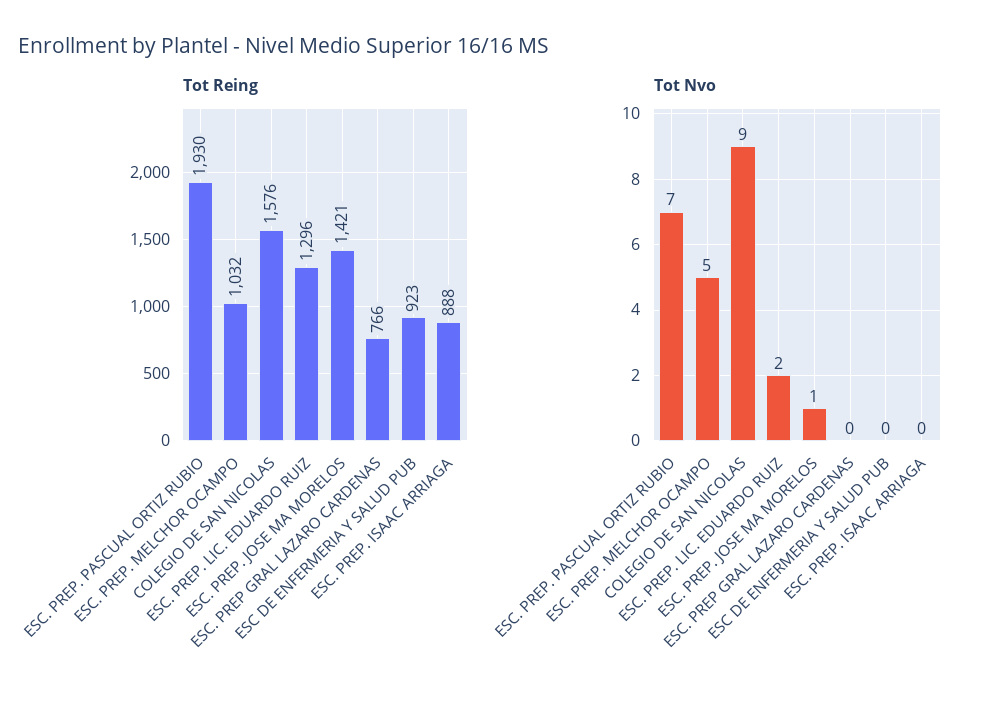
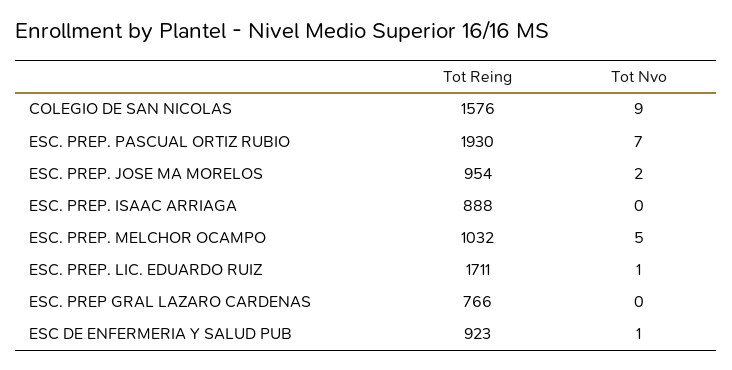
  {
    "Tot Reing": {
      "ESC. PREP. PASCUAL ORTIZ RUBIO": 1930,
      "ESC. PREP. MELCHOR OCAMPO": 1032,
      "COLEGIO DE SAN NICOLAS": 1576,
-     "ESC. PREP. LIC. EDUARDO RUIZ": 1296,
+     "ESC. PREP. LIC. EDUARDO RUIZ": 1711,
-     "ESC. PREP. JOSE MA MORELOS": 1421,
+     "ESC. PREP. JOSE MA MORELOS": 954,
      "ESC. PREP GRAL LAZARO CARDENAS": 766,
      "ESC DE ENFERMERIA Y SALUD PUB": 923,
      "ESC. PREP. ISAAC ARRIAGA": 888
    },
    "Tot Nvo": {
      "ESC. PREP. PASCUAL ORTIZ RUBIO": 7,
      "ESC. PREP. MELCHOR OCAMPO": 5,
      "COLEGIO DE SAN NICOLAS": 9,
-     "ESC. PREP. LIC. EDUARDO RUIZ": 2,
+     "ESC. PREP. LIC. EDUARDO RUIZ": 1,
-     "ESC. PREP. JOSE MA MORELOS": 1,
+     "ESC. PREP. JOSE MA MORELOS": 2,
      "ESC. PREP GRAL LAZARO CARDENAS": 0,
-     "ESC DE ENFERMERIA Y SALUD PUB": 0,
+     "ESC DE ENFERMERIA Y SALUD PUB": 1,
      "ESC. PREP. ISAAC ARRIAGA": 0
    }
  }

